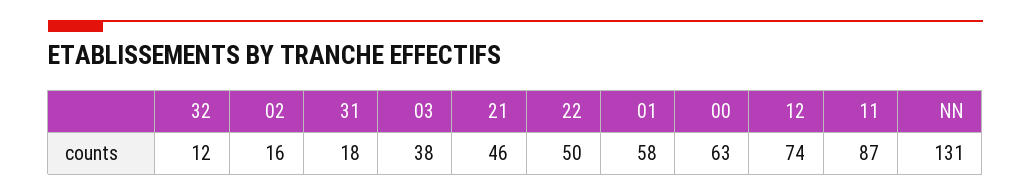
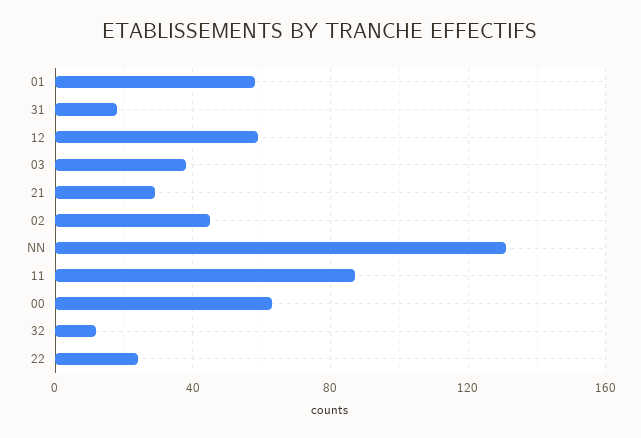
  {
    "32": 12,
-   "02": 16,
+   "02": 45,
    "31": 18,
    "03": 38,
-   "21": 46,
+   "21": 30,
-   "22": 50,
+   "22": 25,
    "01": 58,
    "00": 63,
-   "12": 74,
+   "12": 60,
    "11": 87,
    "NN": 131
  }

